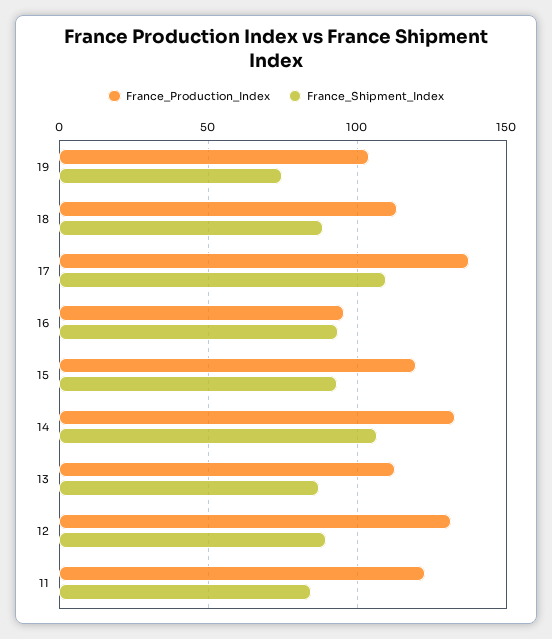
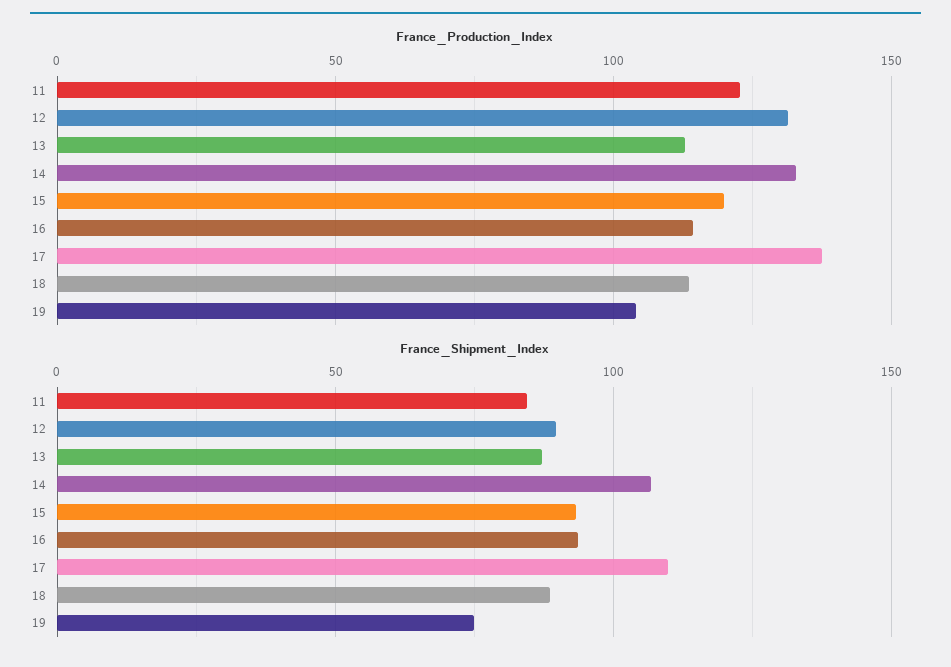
  {
    "France_Production_Index": {
      "19": 105,
      "18": 115,
      "17": 140,
-     "16": 95,
+     "16": 115,
      "15": 120,
      "14": 135,
      "13": 115,
      "12": 130,
      "11": 125
    },
    "France_Shipment_Index": {
      "19": 75,
      "18": 90,
      "17": 110,
      "16": 95,
      "15": 95,
      "14": 105,
      "13": 85,
      "12": 90,
      "11": 85
    }
  }

